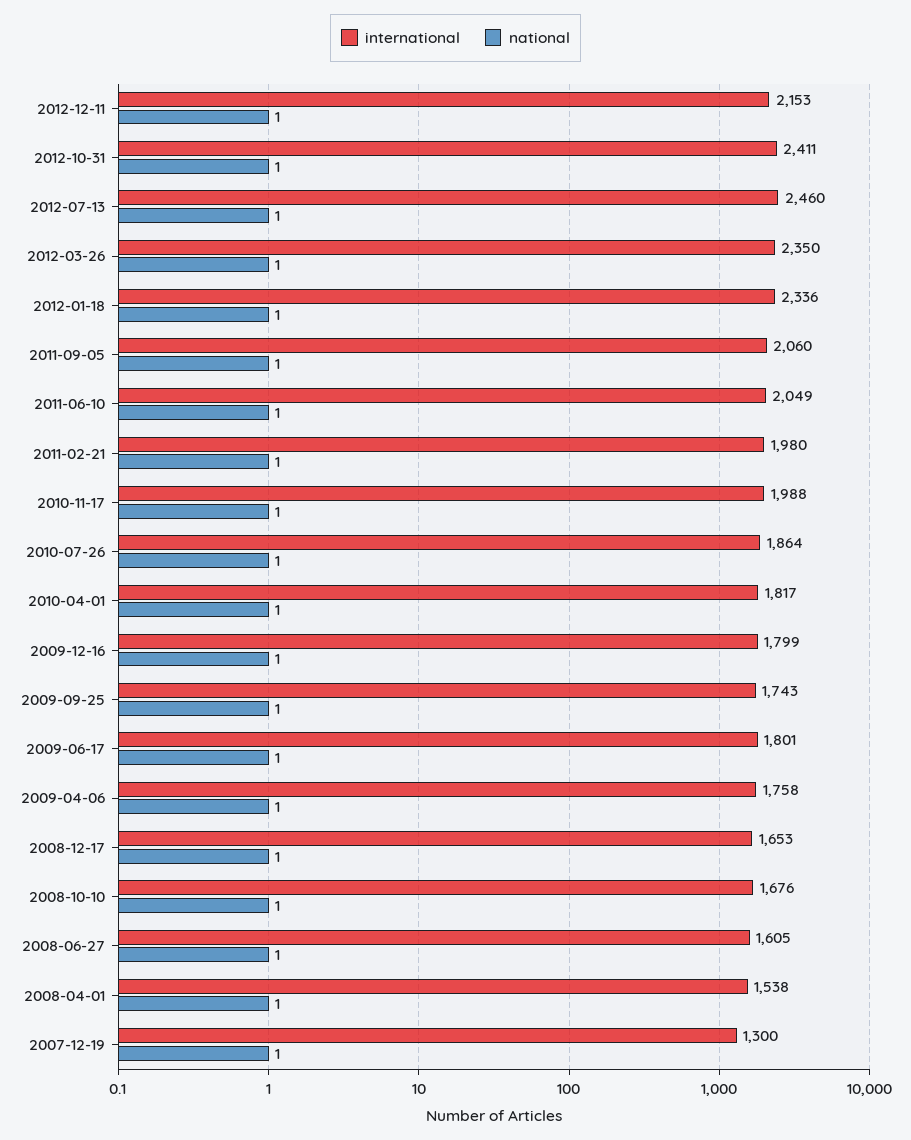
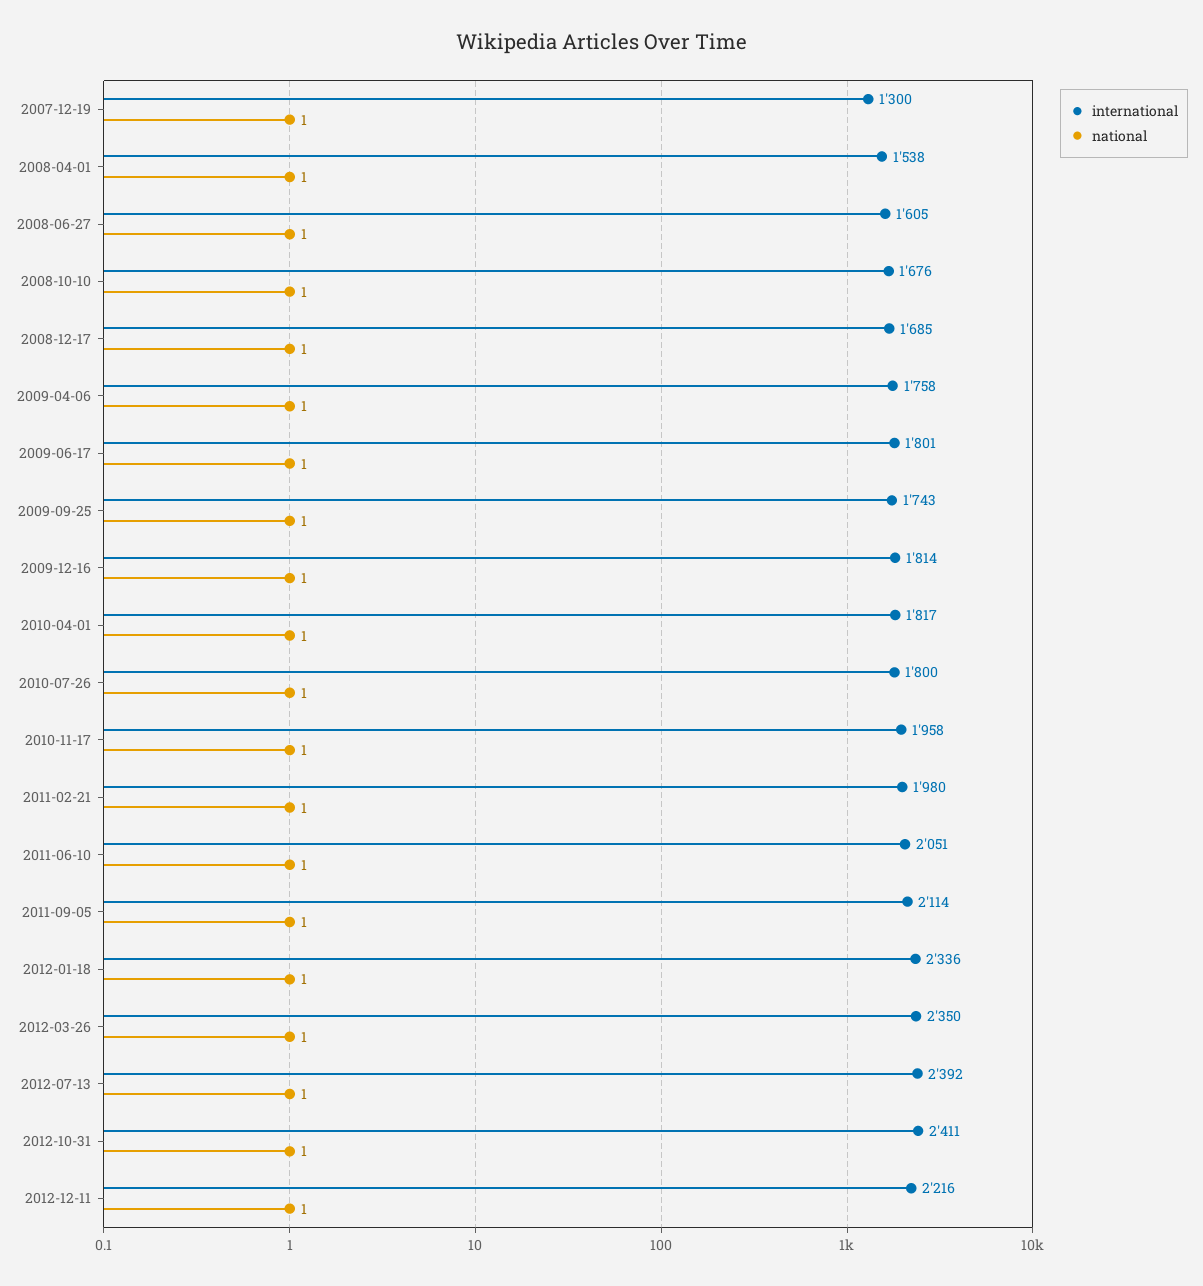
  {
    "international": {
-     "2012-12-11": 2153,
+     "2012-12-11": 2216,
      "2012-10-31": 2411,
-     "2012-07-13": 2460,
+     "2012-07-13": 2392,
      "2012-03-26": 2350,
      "2012-01-18": 2336,
-     "2011-09-05": 2060,
+     "2011-09-05": 2114,
-     "2011-06-10": 2049,
+     "2011-06-10": 2051,
      "2011-02-21": 1980,
-     "2010-11-17": 1988,
+     "2010-11-17": 1958,
-     "2010-07-26": 1864,
+     "2010-07-26": 1800,
      "2010-04-01": 1817,
-     "2009-12-16": 1799,
+     "2009-12-16": 1814,
      "2009-09-25": 1743,
      "2009-06-17": 1801,
      "2009-04-06": 1758,
-     "2008-12-17": 1653,
+     "2008-12-17": 1685,
      "2008-10-10": 1676,
      "2008-06-27": 1605,
      "2008-04-01": 1538,
      "2007-12-19": 1300
    },
    "national": {
      "2012-12-11": 1,
      "2012-10-31": 1,
      "2012-07-13": 1,
      "2012-03-26": 1,
      "2012-01-18": 1,
      "2011-09-05": 1,
      "2011-06-10": 1,
      "2011-02-21": 1,
      "2010-11-17": 1,
      "2010-07-26": 1,
      "2010-04-01": 1,
      "2009-12-16": 1,
      "2009-09-25": 1,
      "2009-06-17": 1,
      "2009-04-06": 1,
      "2008-12-17": 1,
      "2008-10-10": 1,
      "2008-06-27": 1,
      "2008-04-01": 1,
      "2007-12-19": 1
    }
  }

